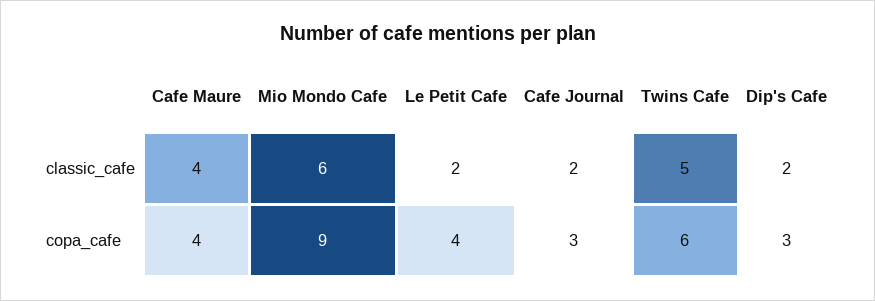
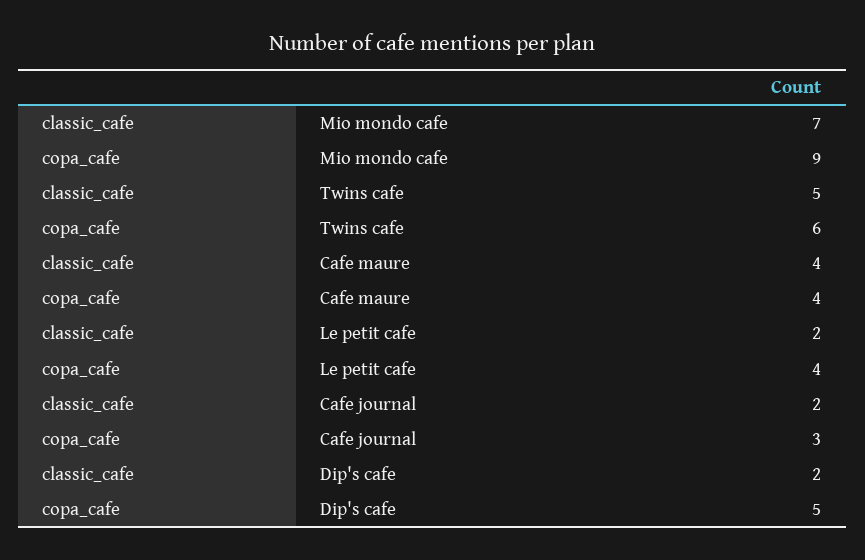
  {
    "Cafe Maure": {
      "classic_cafe": 4,
      "copa_cafe": 4
    },
    "Mio Mondo Cafe": {
-     "classic_cafe": 6,
+     "classic_cafe": 7,
      "copa_cafe": 9
    },
    "Le Petit Cafe": {
      "classic_cafe": 2,
      "copa_cafe": 4
    },
    "Cafe Journal": {
      "classic_cafe": 2,
      "copa_cafe": 3
    },
    "Twins Cafe": {
      "classic_cafe": 5,
      "copa_cafe": 6
    },
    "Dip's Cafe": {
      "classic_cafe": 2,
-     "copa_cafe": 3
+     "copa_cafe": 5
    }
  }

